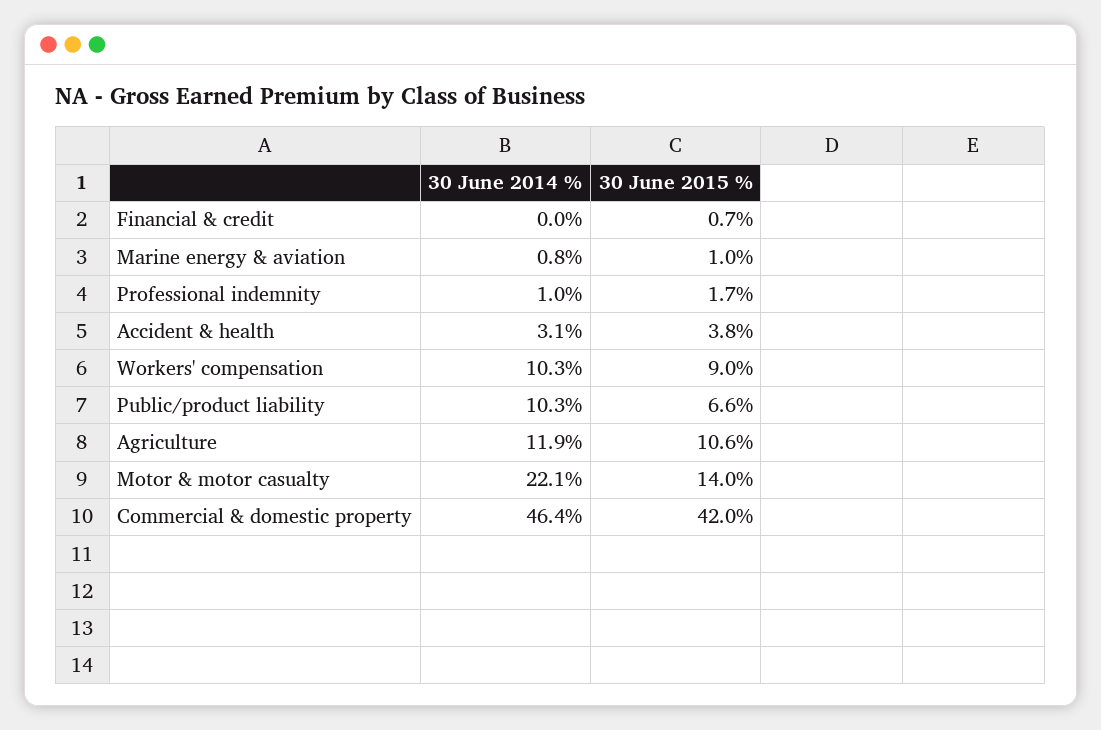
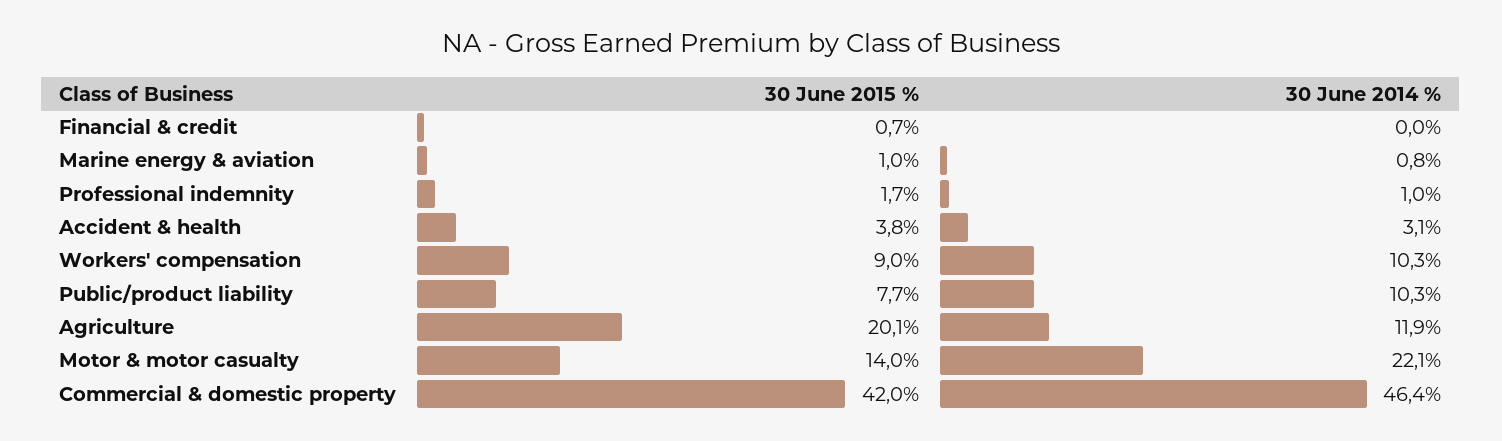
  {
    "30 June 2014 %": {
      "Financial & credit": 0,
      "Marine energy & aviation": 0.8,
      "Professional indemnity": 1,
      "Accident & health": 3.1,
      "Workers' compensation": 10.3,
      "Public/product liability": 10.3,
      "Agriculture": 11.9,
      "Motor & motor casualty": 22.1,
      "Commercial & domestic property": 46.4
    },
    "30 June 2015 %": {
      "Financial & credit": 0.7,
      "Marine energy & aviation": 1,
      "Professional indemnity": 1.7,
      "Accident & health": 3.8,
      "Workers' compensation": 9,
-     "Public/product liability": 6.6,
+     "Public/product liability": 7.7,
-     "Agriculture": 10.6,
+     "Agriculture": 20.1,
      "Motor & motor casualty": 14,
      "Commercial & domestic property": 42
    }
  }

